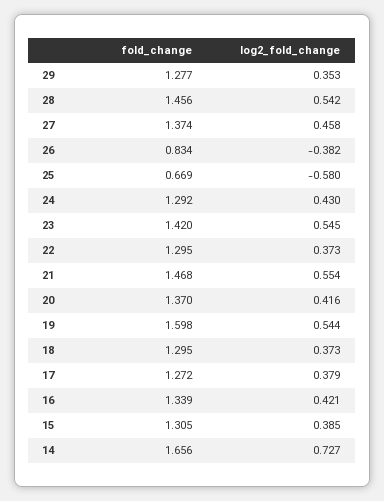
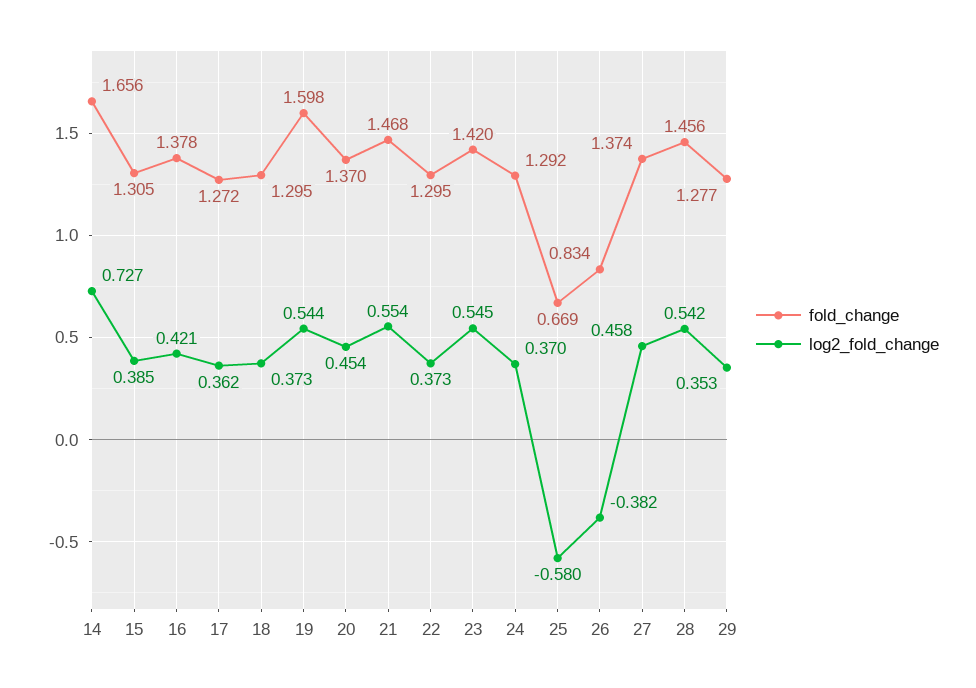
  {
    "fold_change": {
      "29": 1.277,
      "28": 1.456,
      "27": 1.374,
      "26": 0.834,
      "25": 0.669,
      "24": 1.292,
      "23": 1.42,
      "22": 1.295,
      "21": 1.468,
      "20": 1.37,
      "19": 1.598,
      "18": 1.295,
      "17": 1.272,
-     "16": 1.339,
+     "16": 1.378,
      "15": 1.305,
      "14": 1.656
    },
    "log2_fold_change": {
      "29": 0.353,
      "28": 0.542,
      "27": 0.458,
      "26": -0.382,
      "25": -0.58,
-     "24": 0.43,
+     "24": 0.37,
      "23": 0.545,
      "22": 0.373,
      "21": 0.554,
-     "20": 0.416,
+     "20": 0.454,
      "19": 0.544,
      "18": 0.373,
-     "17": 0.379,
+     "17": 0.362,
      "16": 0.421,
      "15": 0.385,
      "14": 0.727
    }
  }

